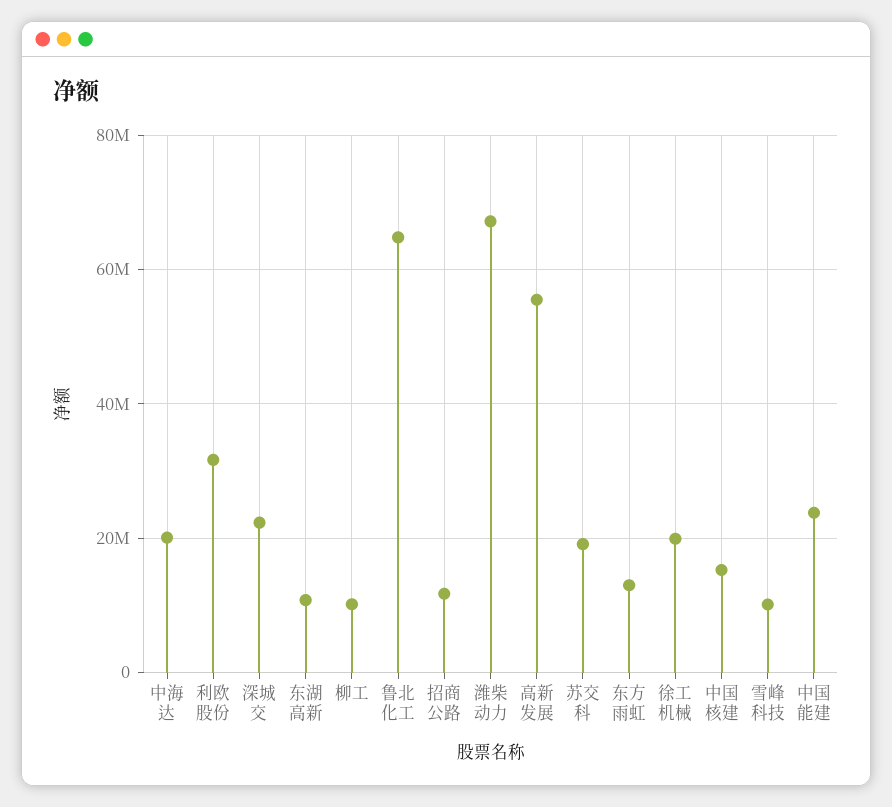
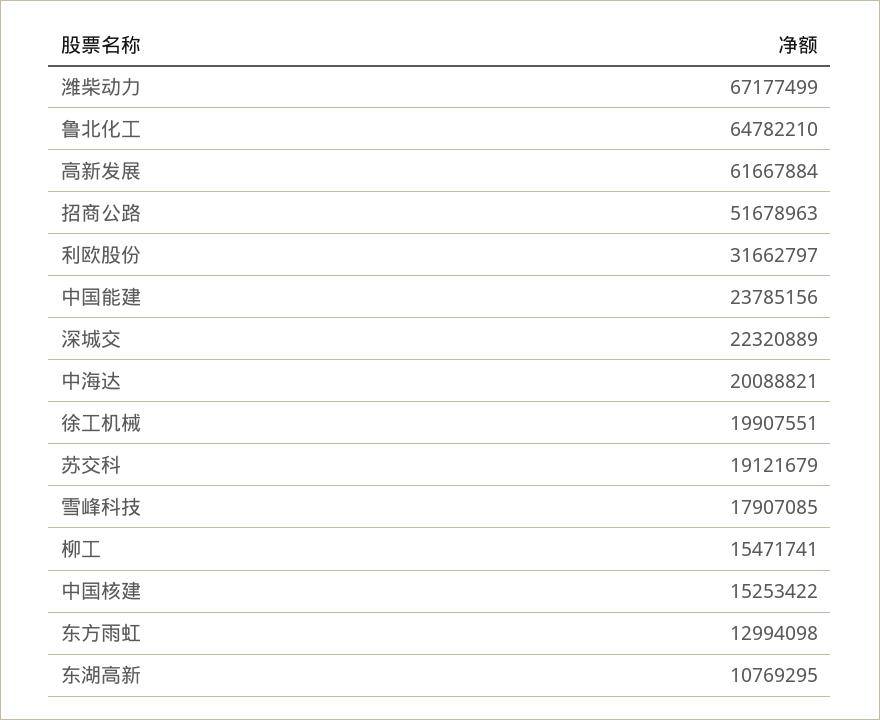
  {
    "中海达": 20088821,
    "利欧股份": 31662797,
    "深城交": 22320889,
    "东湖高新": 10769295,
-   "柳工": 10000000,
+   "柳工": 15471741,
    "鲁北化工": 64782210,
-   "招商公路": 12000000,
+   "招商公路": 51678963,
    "潍柴动力": 67177499,
-   "高新发展": 56000000,
+   "高新发展": 61667884,
    "苏交科": 19121679,
    "东方雨虹": 12994098,
    "徐工机械": 19907551,
    "中国核建": 15253422,
-   "雪峰科技": 10000000,
+   "雪峰科技": 17907085,
    "中国能建": 23785156
  }

